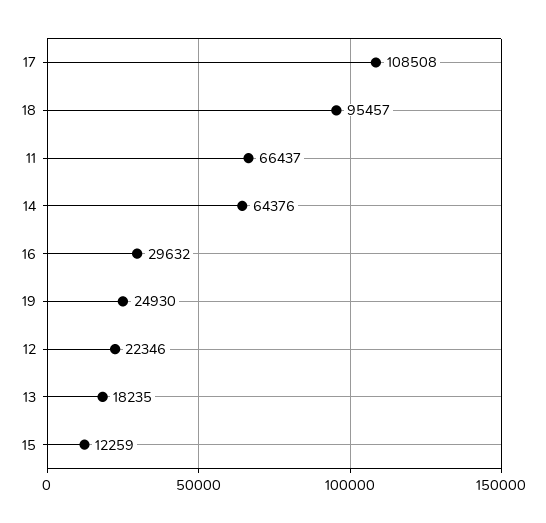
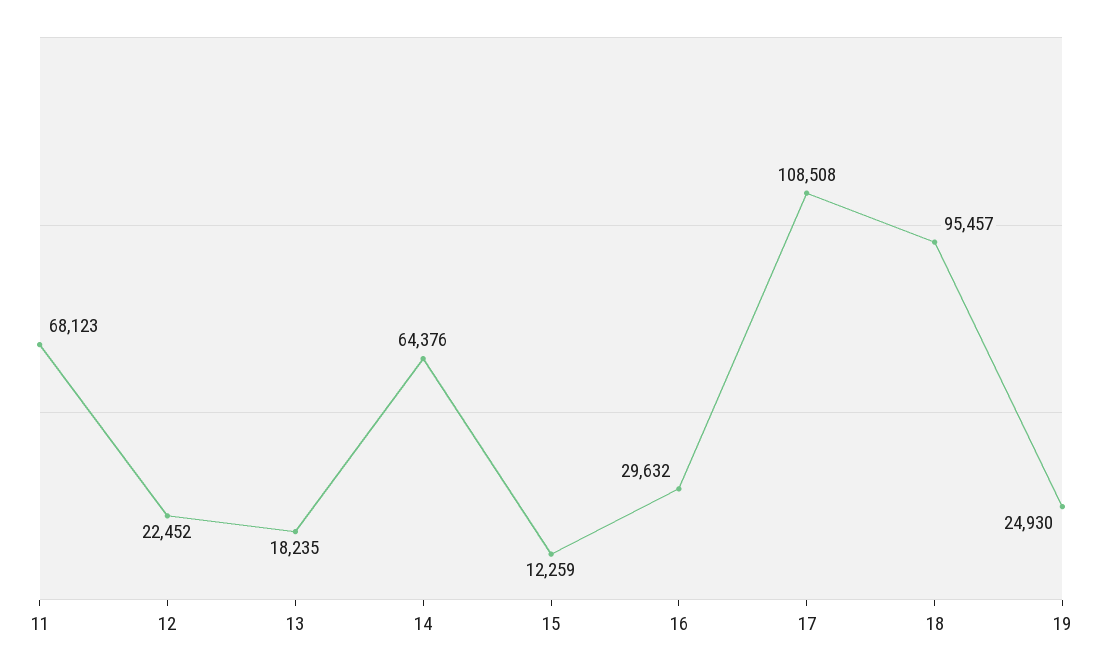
  {
    "17": 108508,
    "18": 95457,
-   "11": 66437,
+   "11": 68123,
    "14": 64376,
    "16": 29632,
    "19": 24930,
-   "12": 22346,
+   "12": 22452,
    "13": 18235,
    "15": 12259
  }

